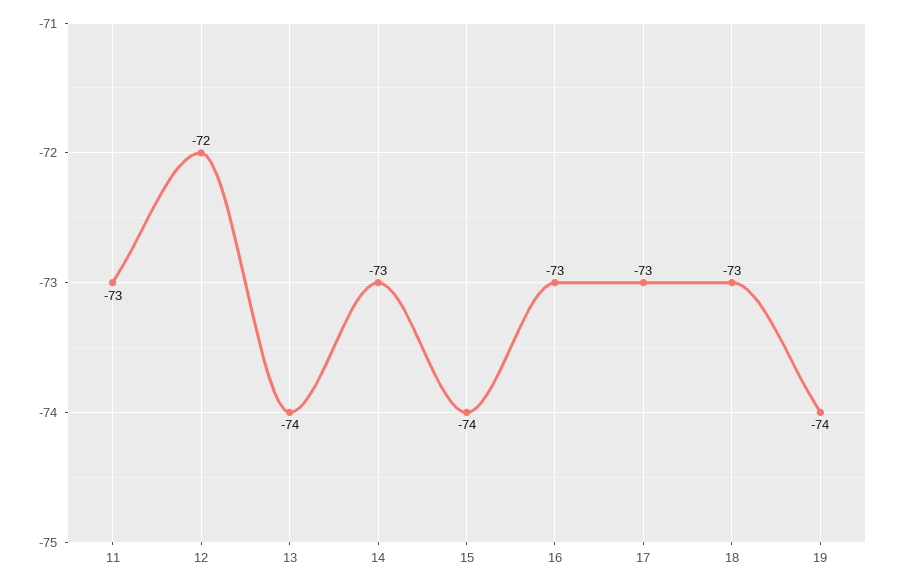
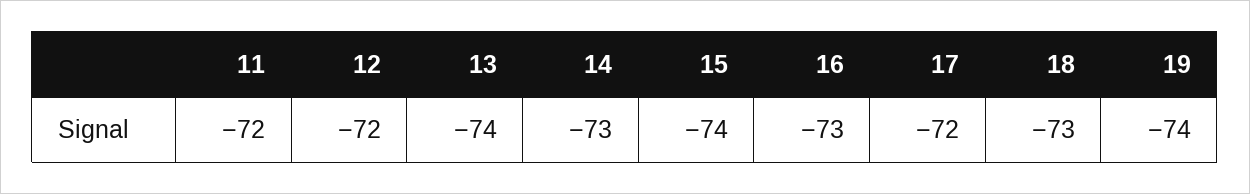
  {
-   "11": -73,
+   "11": -72,
    "12": -72,
    "13": -74,
    "14": -73,
    "15": -74,
    "16": -73,
-   "17": -73,
+   "17": -72,
    "18": -73,
    "19": -74
  }

